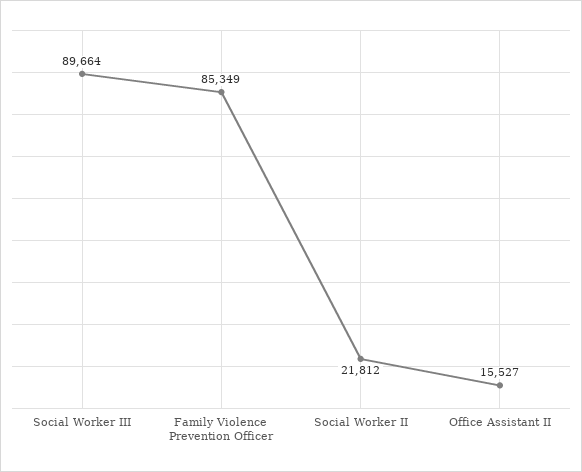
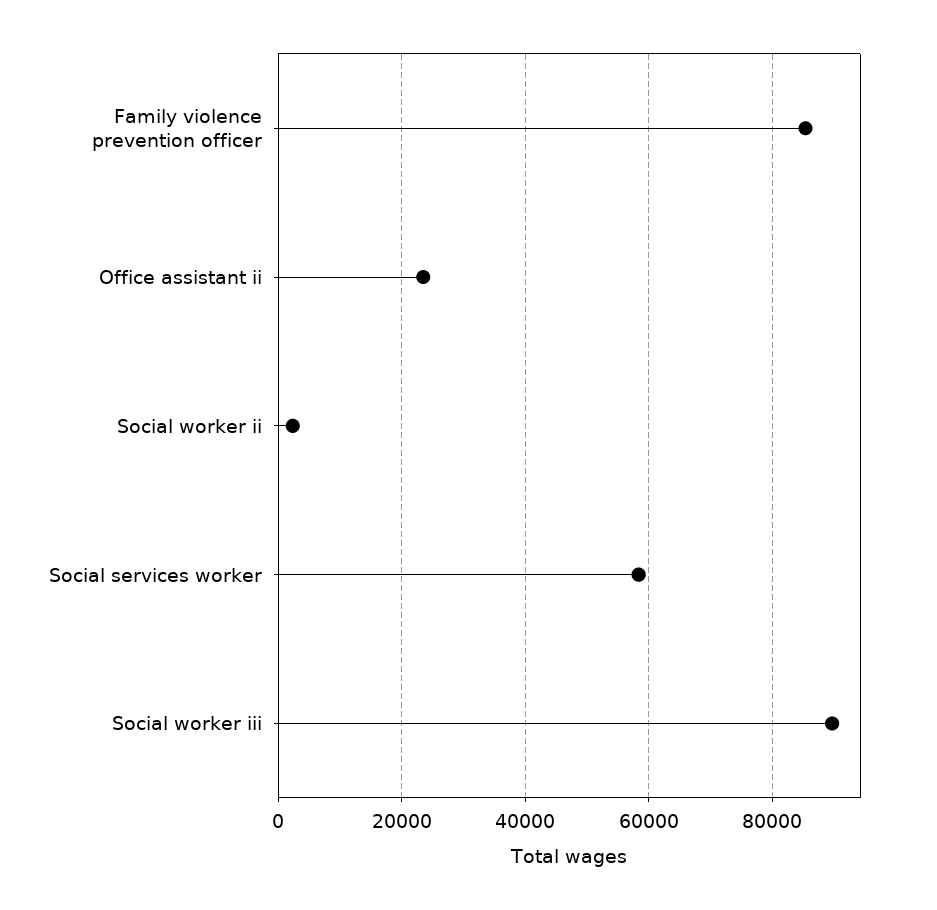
  {
    "Social Worker III": 89664,
    "Family Violence Prevention Officer": 85349,
-   "Social Worker II": 21812,
+   "Social Worker II": 2000,
-   "Office Assistant II": 15527
+   "Office Assistant II": 24000,
+   "Social services worker": 58000
  }

